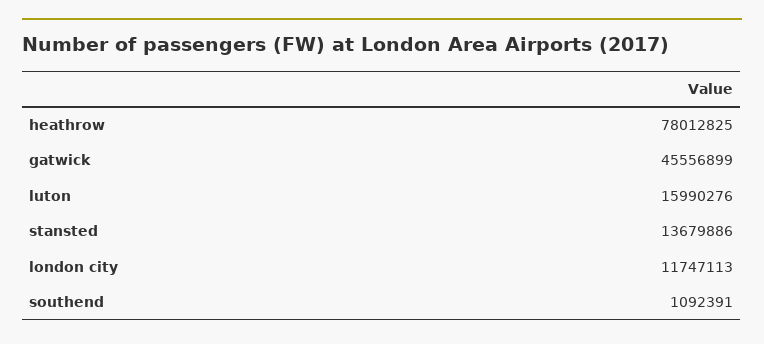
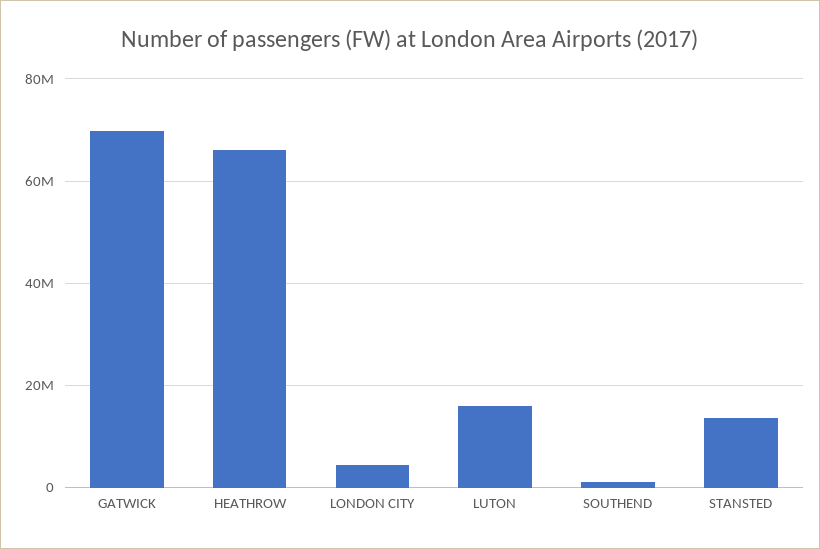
  {
-   "heathrow": 78012825,
+   "heathrow": 66000000,
-   "gatwick": 45556899,
+   "gatwick": 70000000,
    "luton": 15990276,
    "stansted": 13679886,
-   "london city": 11747113,
+   "london city": 4000000,
    "southend": 1092391
  }

